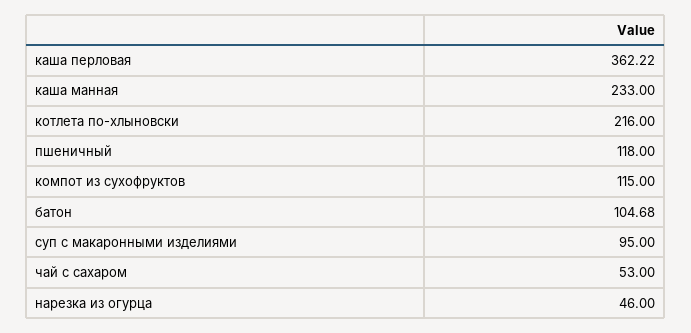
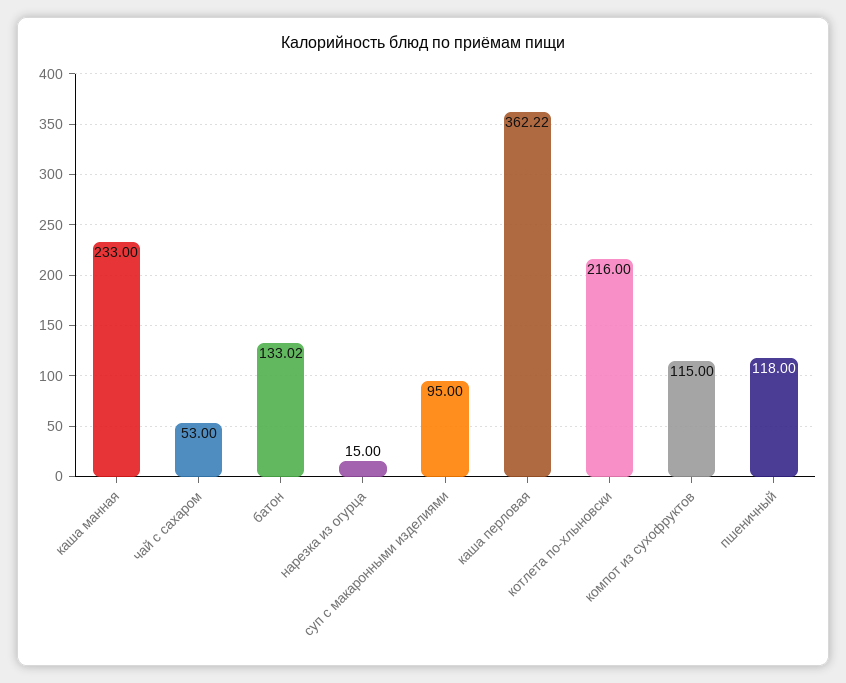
  {
    "каша перловая": 362.22,
    "каша манная": 233,
    "котлета по-хлыновски": 216,
    "пшеничный": 118,
    "компот из сухофруктов": 115,
-   "батон": 104.68,
+   "батон": 133.02,
    "суп с макаронными изделиями": 95,
    "чай с сахаром": 53,
-   "нарезка из огурца": 46
+   "нарезка из огурца": 15
  }

